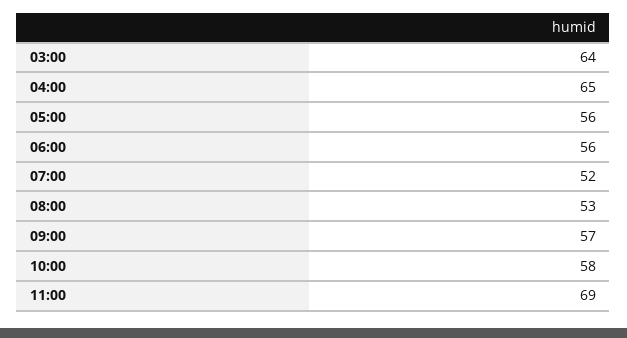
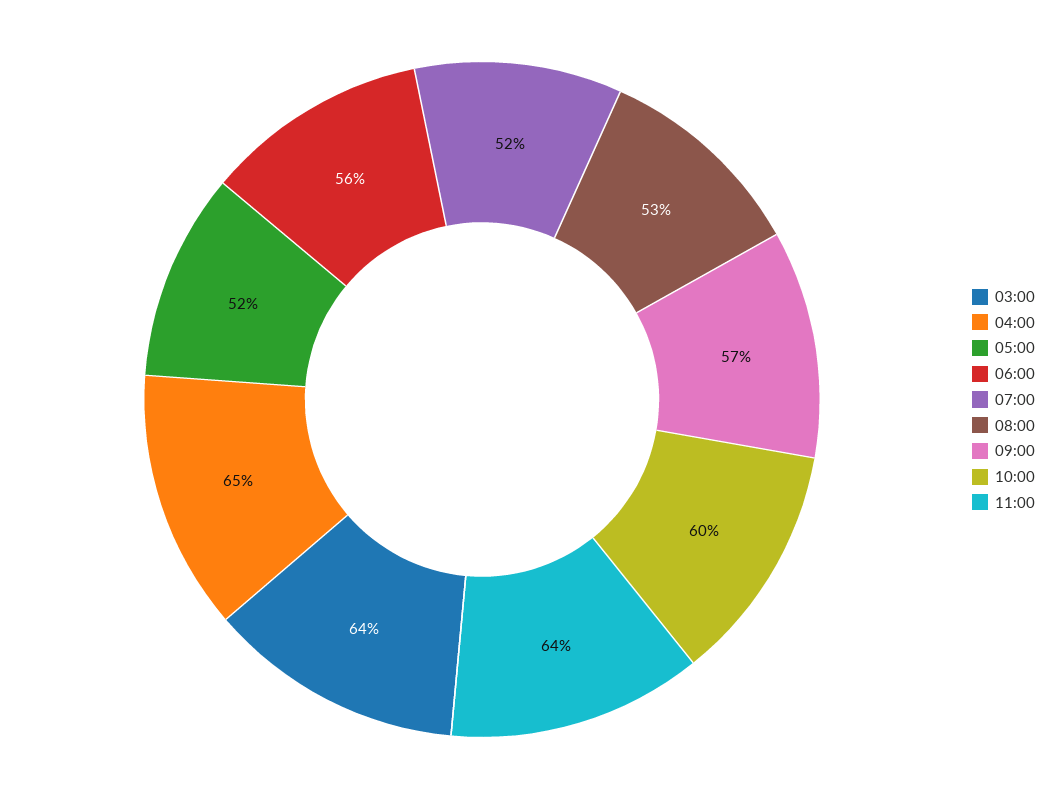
  {
    "03:00": 64,
    "04:00": 65,
-   "05:00": 56,
+   "05:00": 52,
    "06:00": 56,
    "07:00": 52,
    "08:00": 53,
    "09:00": 57,
-   "10:00": 58,
+   "10:00": 60,
-   "11:00": 69
+   "11:00": 64
  }

